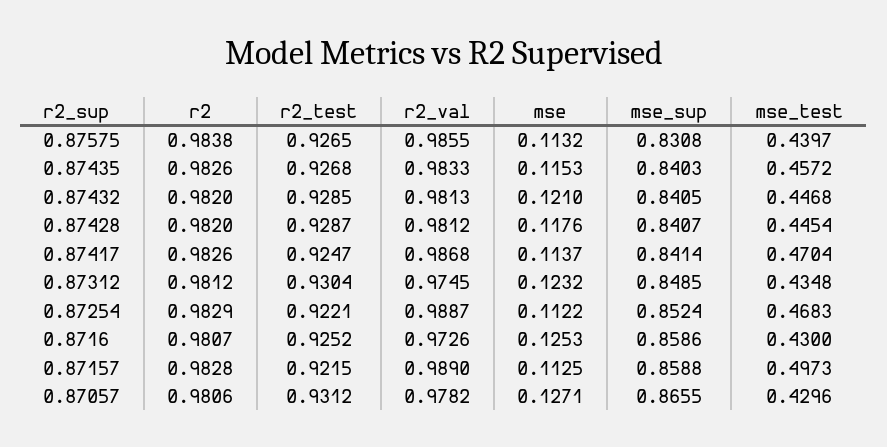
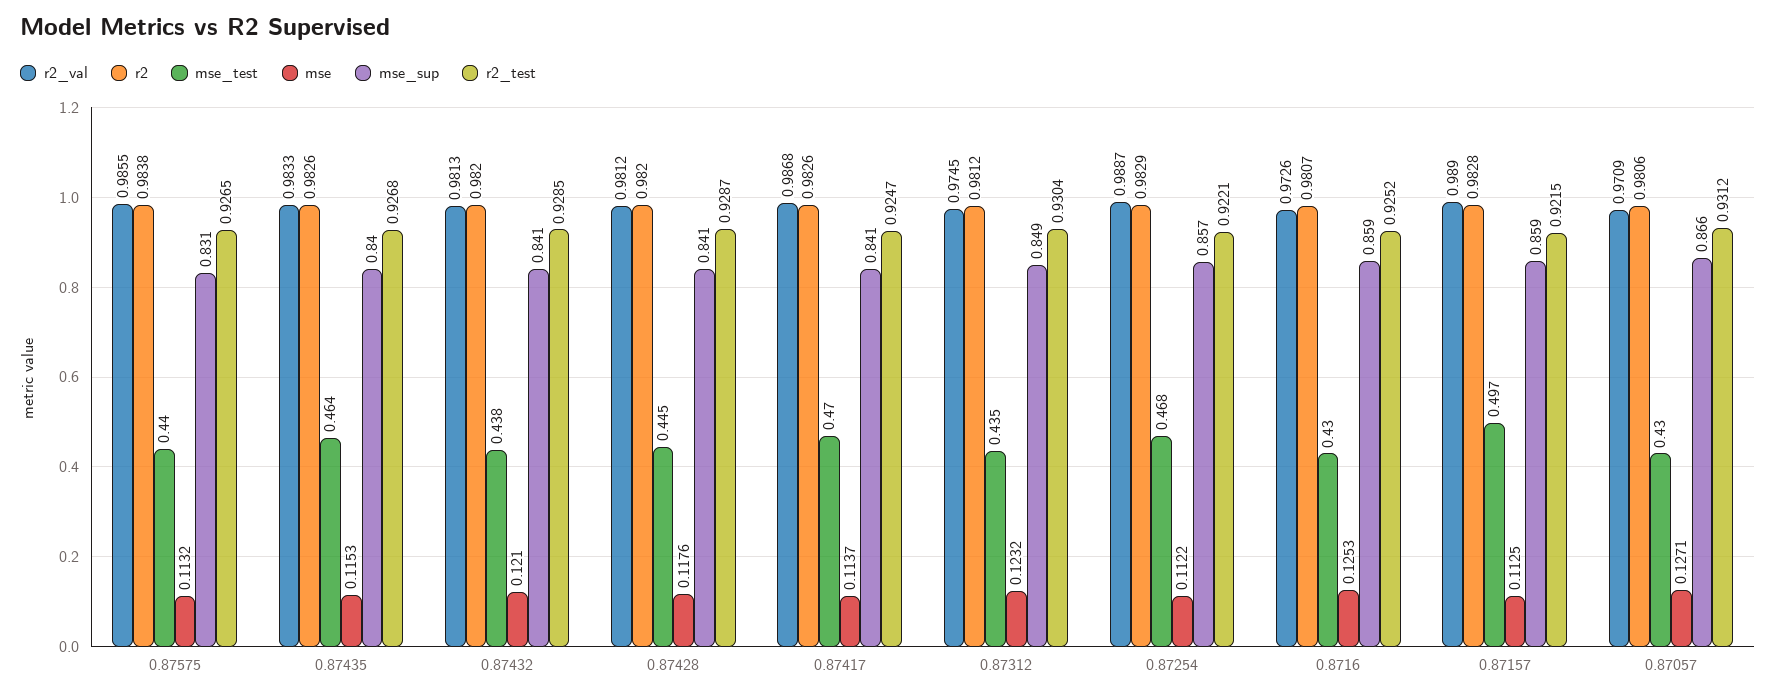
  {
    "r2": {
      "0.87575": 0.9838,
      "0.87435": 0.9826,
      "0.87432": 0.982,
      "0.87428": 0.982,
      "0.87417": 0.9826,
      "0.87312": 0.9812,
      "0.87254": 0.9829,
      "0.8716": 0.9807,
      "0.87157": 0.9828,
      "0.87057": 0.9806
    },
    "r2_test": {
      "0.87575": 0.9265,
      "0.87435": 0.9268,
      "0.87432": 0.9285,
      "0.87428": 0.9287,
      "0.87417": 0.9247,
      "0.87312": 0.9304,
      "0.87254": 0.9221,
      "0.8716": 0.9252,
      "0.87157": 0.9215,
      "0.87057": 0.9312
    },
    "r2_val": {
      "0.87575": 0.9855,
      "0.87435": 0.9833,
      "0.87432": 0.9813,
      "0.87428": 0.9812,
      "0.87417": 0.9868,
      "0.87312": 0.9745,
      "0.87254": 0.9887,
      "0.8716": 0.9726,
      "0.87157": 0.989,
-     "0.87057": 0.9782
+     "0.87057": 0.9709
    },
    "mse": {
      "0.87575": 0.1132,
      "0.87435": 0.1153,
      "0.87432": 0.121,
      "0.87428": 0.1176,
      "0.87417": 0.1137,
      "0.87312": 0.1232,
      "0.87254": 0.1122,
      "0.8716": 0.1253,
      "0.87157": 0.1125,
      "0.87057": 0.1271
    },
    "mse_sup": {
      "0.87575": 0.8308,
      "0.87435": 0.8403,
      "0.87432": 0.8405,
      "0.87428": 0.8407,
      "0.87417": 0.8414,
      "0.87312": 0.8485,
-     "0.87254": 0.8524,
+     "0.87254": 0.857,
      "0.8716": 0.8586,
      "0.87157": 0.8588,
      "0.87057": 0.8655
    },
    "mse_test": {
      "0.87575": 0.4397,
-     "0.87435": 0.4572,
+     "0.87435": 0.464,
-     "0.87432": 0.4468,
+     "0.87432": 0.438,
      "0.87428": 0.4454,
      "0.87417": 0.4704,
      "0.87312": 0.4348,
      "0.87254": 0.4683,
      "0.8716": 0.43,
      "0.87157": 0.4973,
      "0.87057": 0.4296
    }
  }

